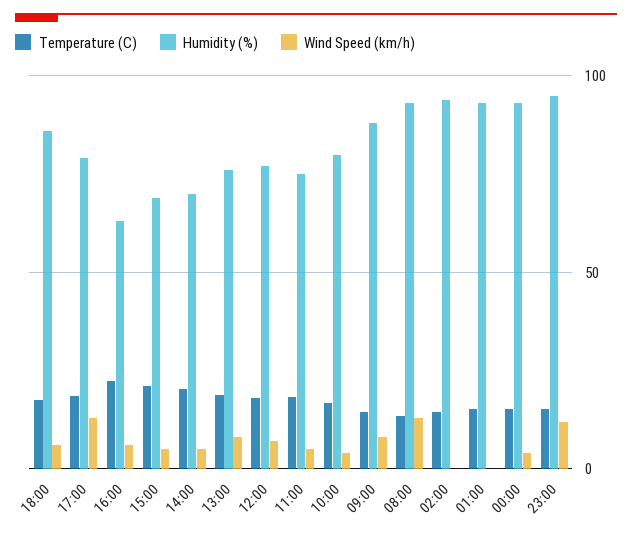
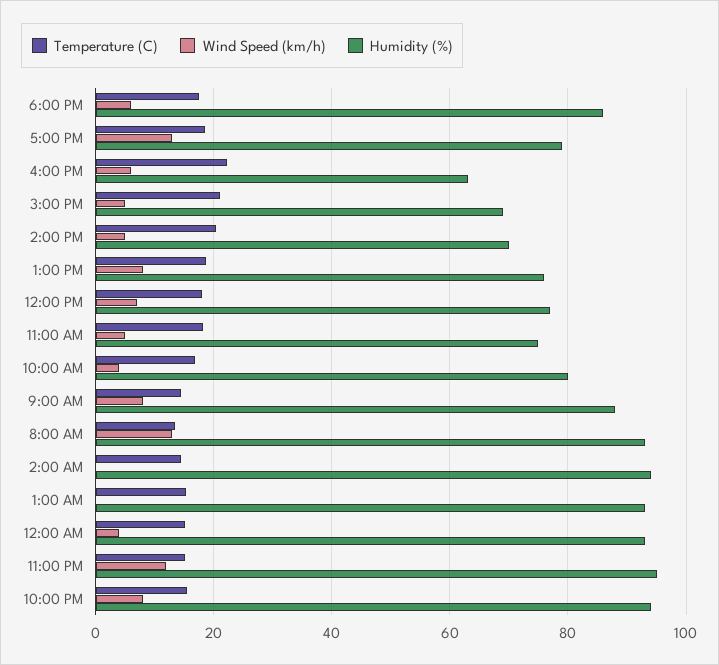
  {
    "Temperature (C)": {
      "18:00": 18,
      "17:00": 18,
      "16:00": 22,
      "15:00": 22,
      "14:00": 20,
      "13:00": 18,
      "12:00": 18,
      "11:00": 18,
      "10:00": 16,
      "09:00": 14,
      "08:00": 14,
      "02:00": 14,
      "01:00": 16,
      "00:00": 16,
-     "23:00": 16
+     "23:00": 16,
+     "10:00 PM": 16
    },
    "Humidity (%)": {
      "18:00": 86,
      "17:00": 80,
      "16:00": 64,
      "15:00": 70,
      "14:00": 70,
      "13:00": 76,
      "12:00": 78,
      "11:00": 76,
      "10:00": 80,
      "09:00": 88,
      "08:00": 94,
      "02:00": 94,
      "01:00": 94,
      "00:00": 94,
-     "23:00": 96
+     "23:00": 96,
+     "10:00 PM": 94
    },
    "Wind Speed (km/h)": {
      "18:00": 6,
      "17:00": 14,
      "16:00": 6,
      "15:00": 6,
      "14:00": 6,
      "13:00": 8,
      "12:00": 8,
      "11:00": 6,
      "10:00": 4,
      "09:00": 8,
      "08:00": 14,
      "02:00": 0,
      "01:00": 0,
      "00:00": 4,
-     "23:00": 12
+     "23:00": 12,
+     "10:00 PM": 8
    }
  }

